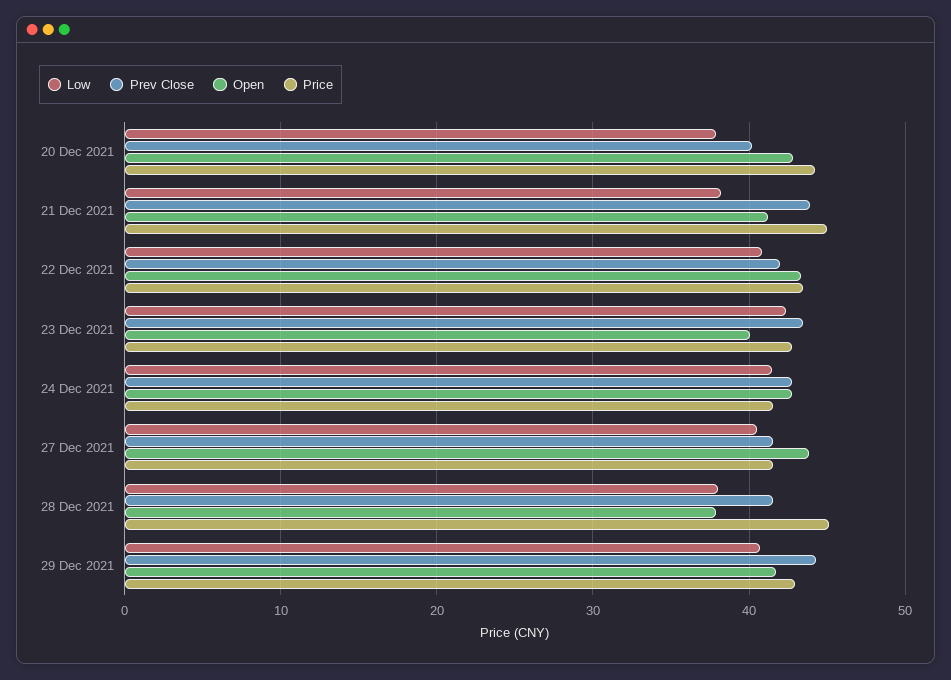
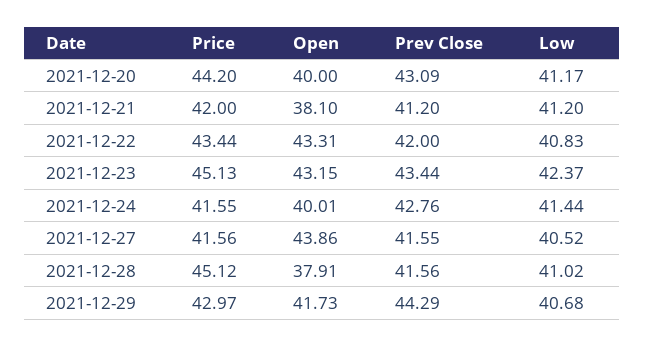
  {
    "Low": {
-     "20 Dec 2021": 38,
+     "20 Dec 2021": 41.17,
-     "21 Dec 2021": 38,
+     "21 Dec 2021": 41.2,
      "22 Dec 2021": 40.83,
      "23 Dec 2021": 42.37,
      "24 Dec 2021": 41.44,
      "27 Dec 2021": 40.52,
-     "28 Dec 2021": 38,
+     "28 Dec 2021": 41.02,
      "29 Dec 2021": 40.68
    },
    "Prev Close": {
-     "20 Dec 2021": 40,
+     "20 Dec 2021": 43.09,
-     "21 Dec 2021": 44,
+     "21 Dec 2021": 41.2,
      "22 Dec 2021": 42,
      "23 Dec 2021": 43.44,
      "24 Dec 2021": 42.76,
      "27 Dec 2021": 41.55,
      "28 Dec 2021": 41.56,
      "29 Dec 2021": 44.29
    },
    "Open": {
-     "20 Dec 2021": 43,
+     "20 Dec 2021": 40,
-     "21 Dec 2021": 41,
+     "21 Dec 2021": 38.1,
      "22 Dec 2021": 43.31,
-     "23 Dec 2021": 40,
+     "23 Dec 2021": 43.15,
-     "24 Dec 2021": 43,
+     "24 Dec 2021": 40.01,
      "27 Dec 2021": 43.86,
      "28 Dec 2021": 37.91,
      "29 Dec 2021": 41.73
    },
    "Price": {
      "20 Dec 2021": 44.2,
-     "21 Dec 2021": 45,
+     "21 Dec 2021": 42,
      "22 Dec 2021": 43.44,
-     "23 Dec 2021": 43,
+     "23 Dec 2021": 45.13,
      "24 Dec 2021": 41.55,
      "27 Dec 2021": 41.56,
      "28 Dec 2021": 45.12,
      "29 Dec 2021": 42.97
    }
  }

